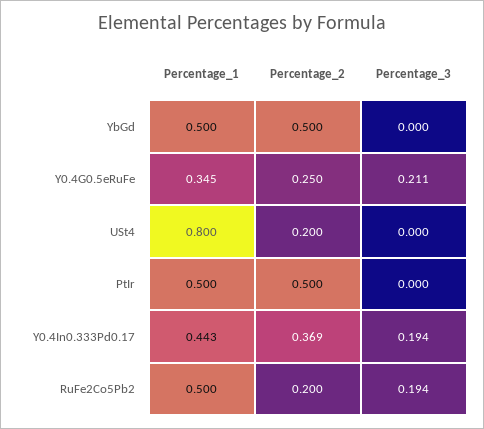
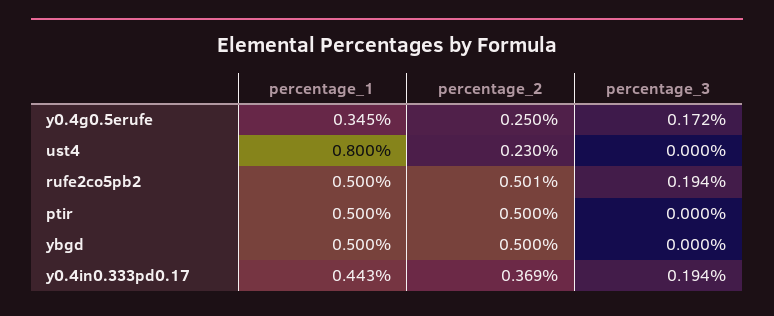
  {
    "Percentage_1": {
      "YbGd": 0.5,
      "Y0.4G0.5eRuFe": 0.345,
      "USt4": 0.8,
      "PtIr": 0.5,
      "Y0.4In0.333Pd0.17": 0.443,
      "RuFe2Co5Pb2": 0.5
    },
    "Percentage_2": {
      "YbGd": 0.5,
      "Y0.4G0.5eRuFe": 0.25,
-     "USt4": 0.2,
+     "USt4": 0.23,
      "PtIr": 0.5,
      "Y0.4In0.333Pd0.17": 0.369,
-     "RuFe2Co5Pb2": 0.2
+     "RuFe2Co5Pb2": 0.501
    },
    "Percentage_3": {
      "YbGd": 0,
-     "Y0.4G0.5eRuFe": 0.211,
+     "Y0.4G0.5eRuFe": 0.172,
      "USt4": 0,
      "PtIr": 0,
      "Y0.4In0.333Pd0.17": 0.194,
      "RuFe2Co5Pb2": 0.194
    }
  }

